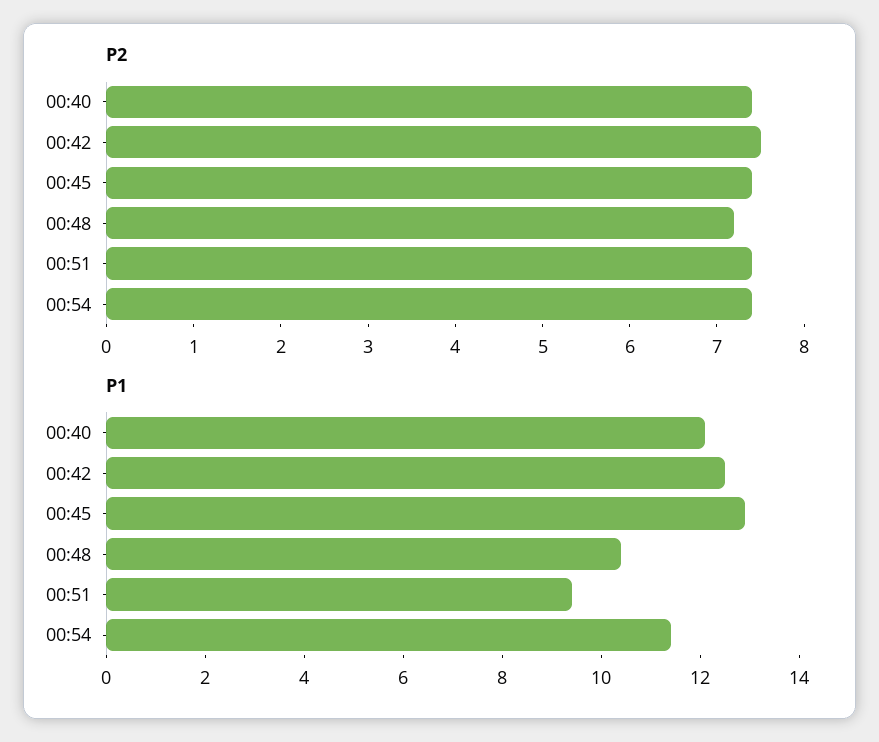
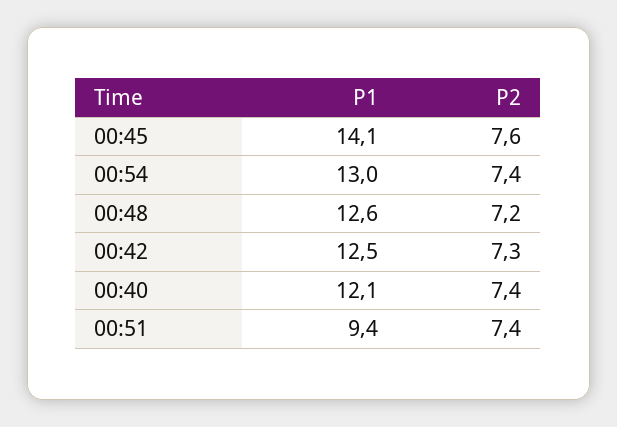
  {
    "P2": {
      "00:40": 7.4,
-     "00:42": 7.5,
+     "00:42": 7.3,
-     "00:45": 7.4,
+     "00:45": 7.6,
      "00:48": 7.2,
      "00:51": 7.4,
      "00:54": 7.4
    },
    "P1": {
      "00:40": 12.1,
      "00:42": 12.5,
-     "00:45": 13,
+     "00:45": 14.1,
-     "00:48": 10.5,
+     "00:48": 12.6,
      "00:51": 9.4,
-     "00:54": 11.5
+     "00:54": 13
    }
  }

